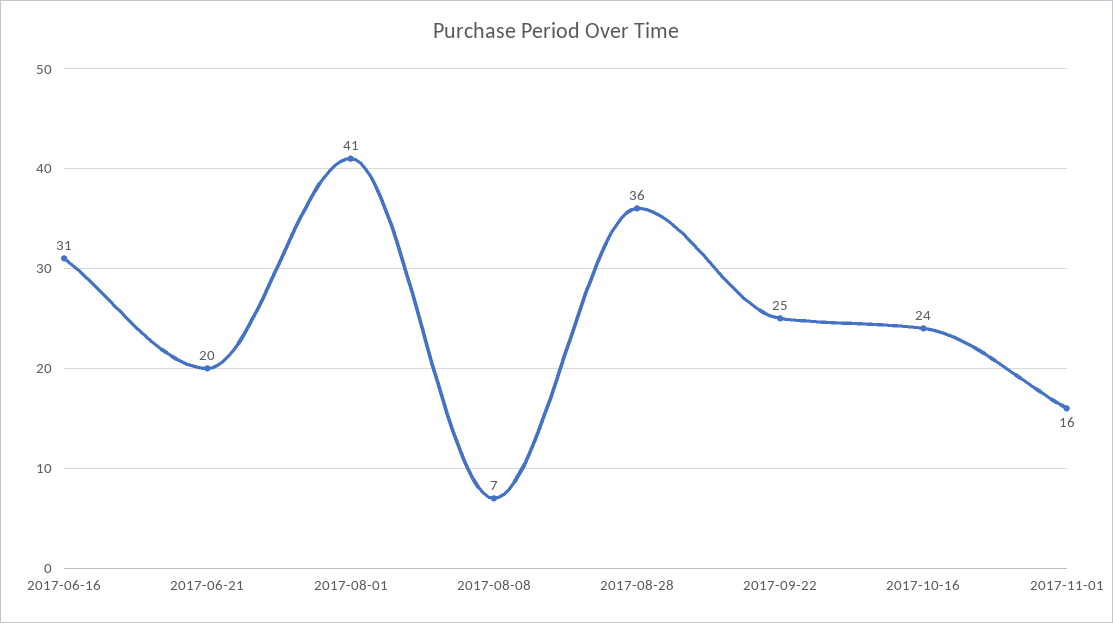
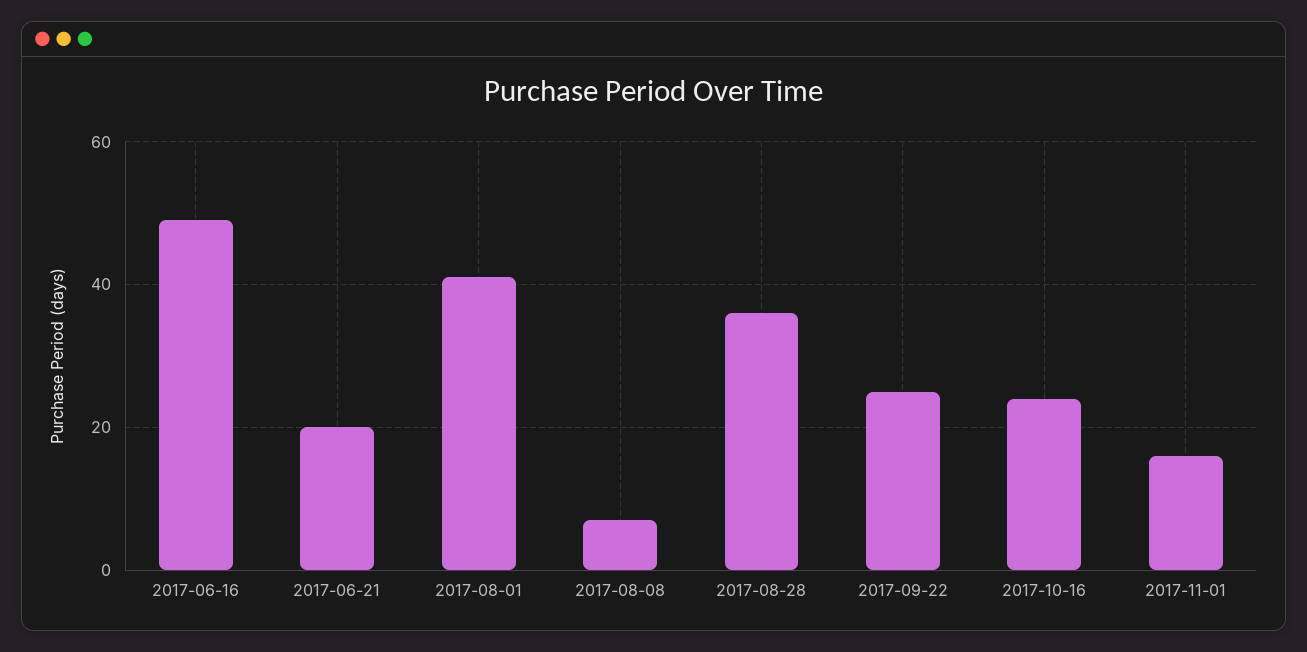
  {
-   "2017-06-16": 31,
+   "2017-06-16": 50,
    "2017-06-21": 20,
    "2017-08-01": 41,
    "2017-08-08": 7,
    "2017-08-28": 36,
    "2017-09-22": 25,
    "2017-10-16": 24,
    "2017-11-01": 16
  }

